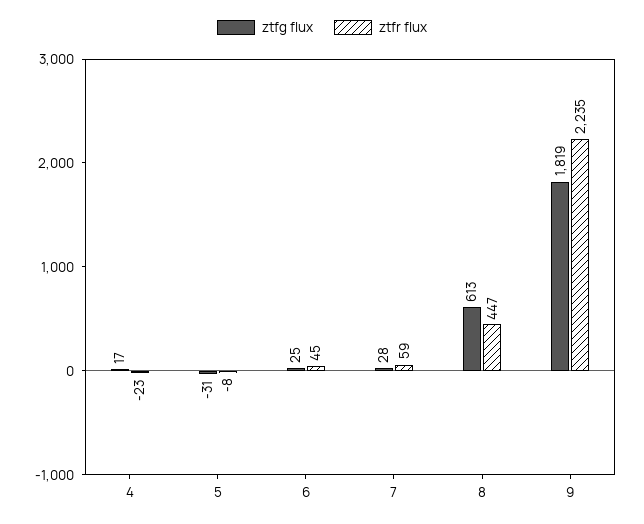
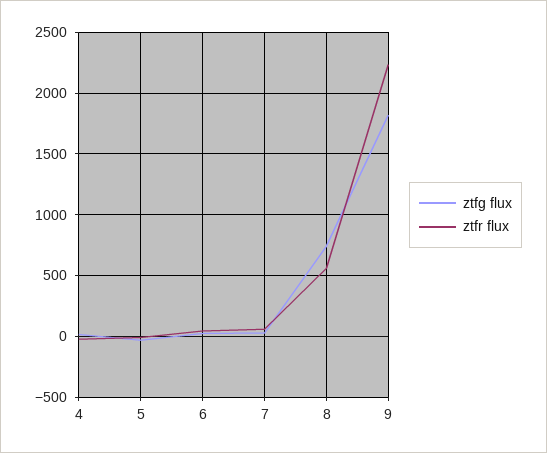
  {
    "ztfg flux": {
      "4": 17,
      "5": -31,
      "6": 25,
      "7": 28,
-     "8": 613,
+     "8": 750,
      "9": 1819
    },
    "ztfr flux": {
      "4": -23,
      "5": -8,
      "6": 45,
      "7": 59,
-     "8": 447,
+     "8": 550,
      "9": 2235
    }
  }

